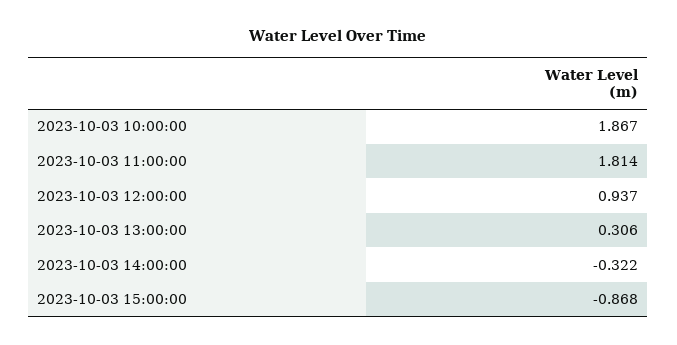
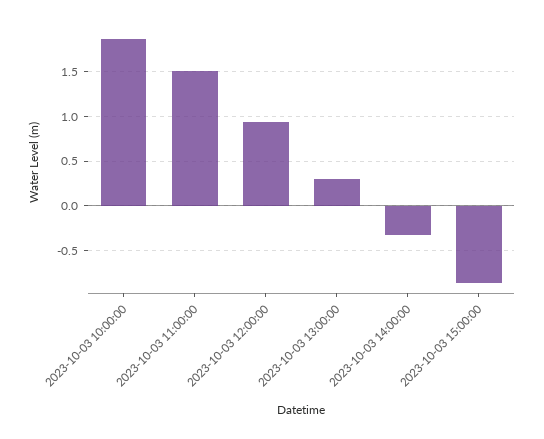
  {
    "2023-10-03 10:00:00": 1.867,
-   "2023-10-03 11:00:00": 1.814,
+   "2023-10-03 11:00:00": 1.5,
    "2023-10-03 12:00:00": 0.937,
    "2023-10-03 13:00:00": 0.306,
    "2023-10-03 14:00:00": -0.322,
    "2023-10-03 15:00:00": -0.868
  }

